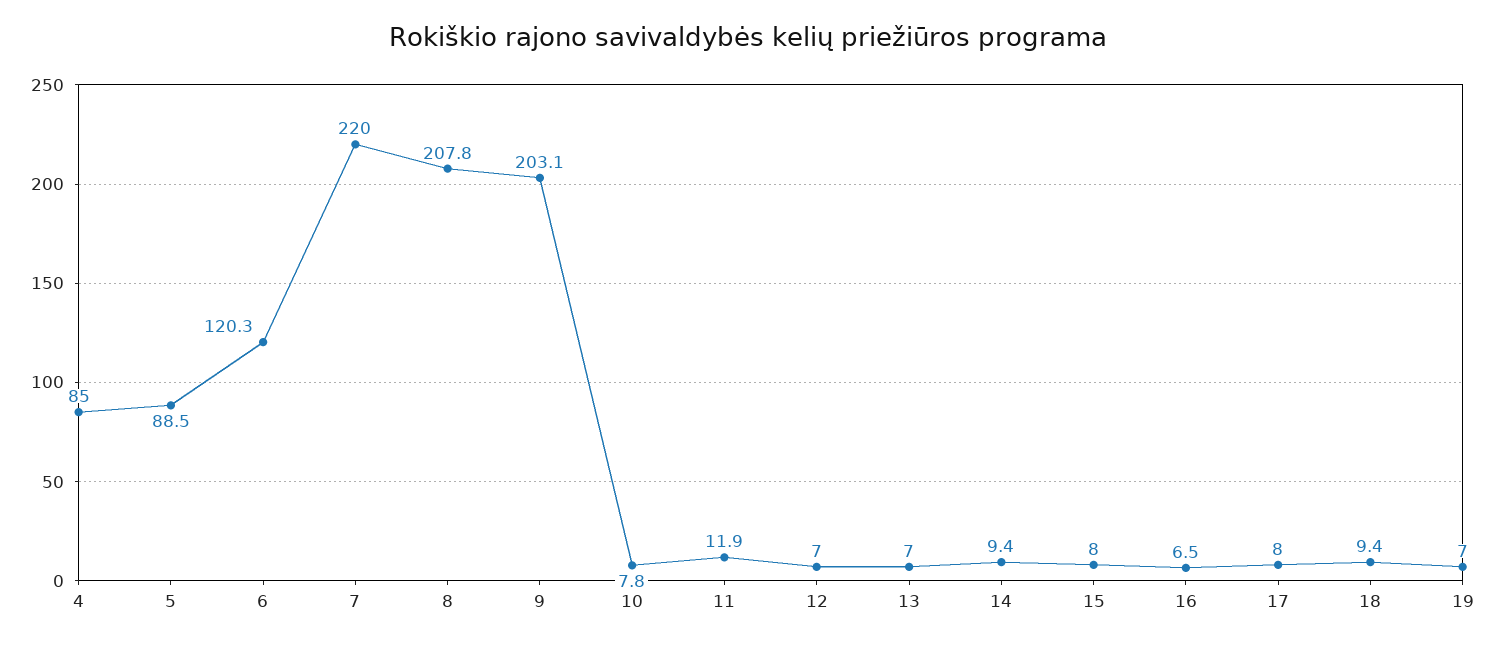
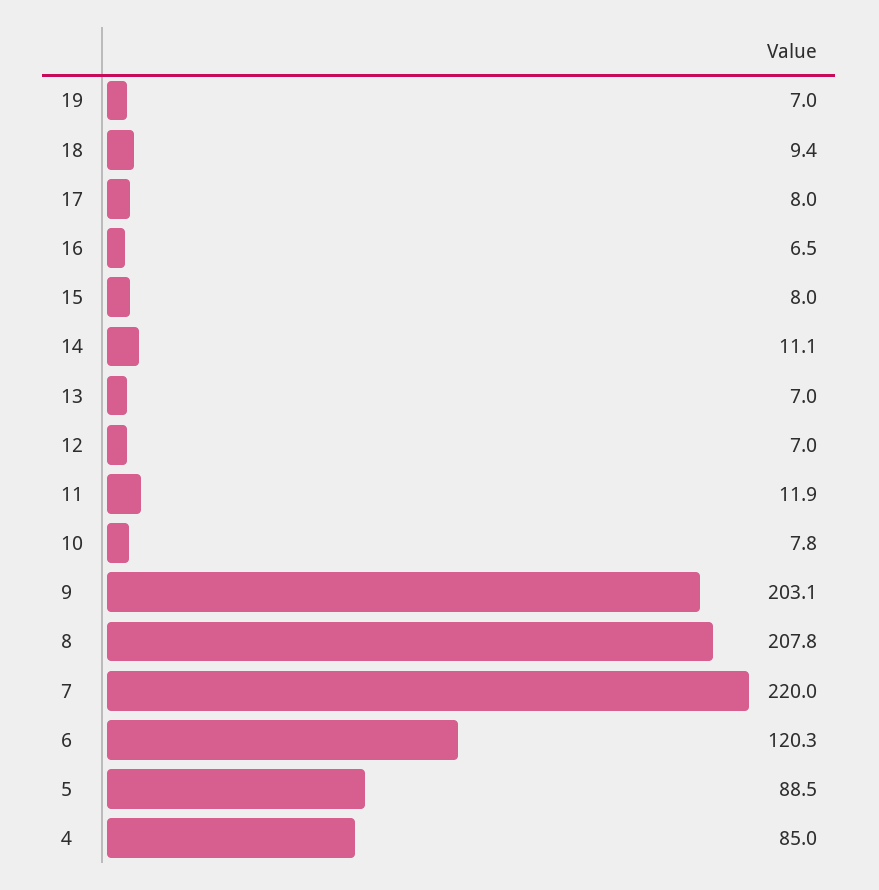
  {
    "4": 85,
    "5": 88.5,
    "6": 120.3,
    "7": 220,
    "8": 207.8,
    "9": 203.1,
    "10": 7.8,
    "11": 11.9,
    "12": 7,
    "13": 7,
-   "14": 9.4,
+   "14": 11.1,
    "15": 8,
    "16": 6.5,
    "17": 8,
    "18": 9.4,
    "19": 7
  }

